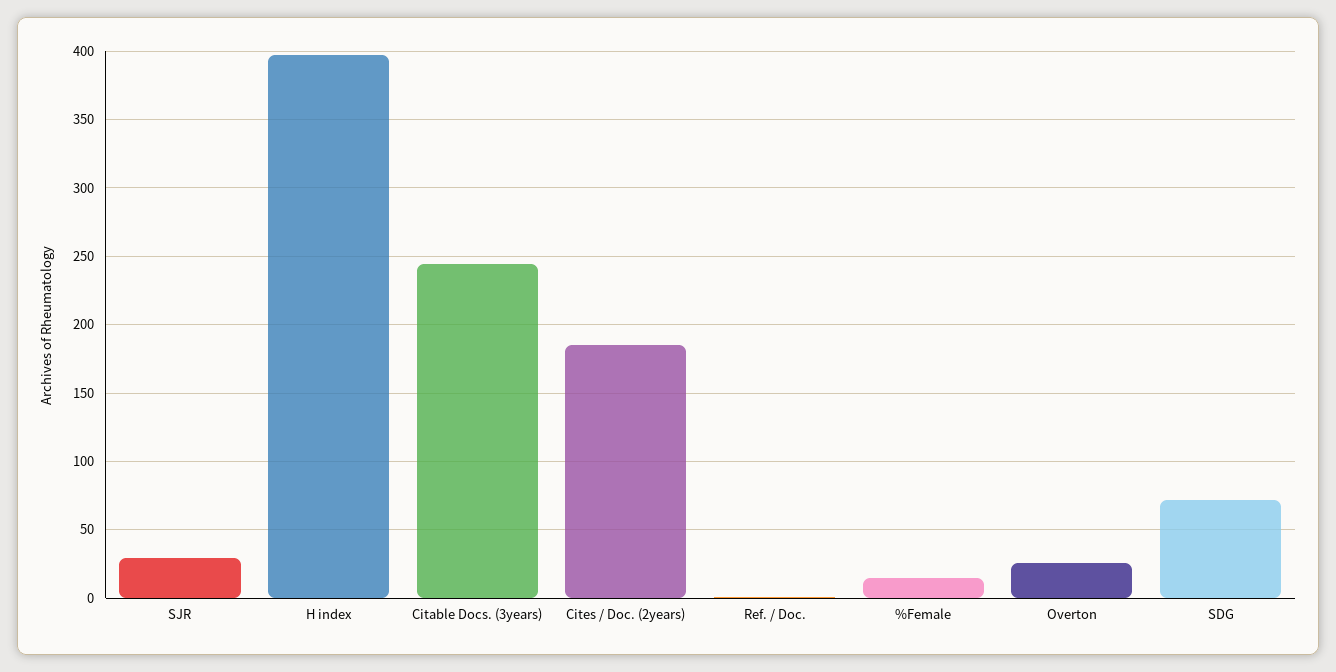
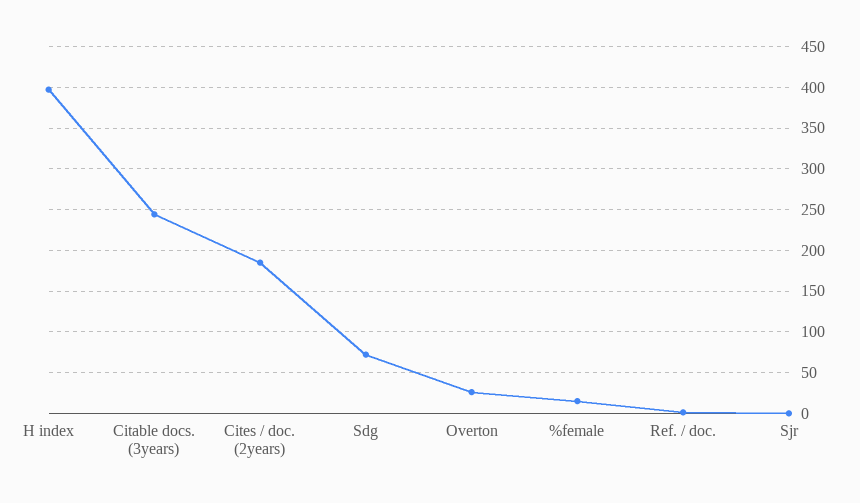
  {
-   "SJR": 30,
+   "SJR": 0,
    "H index": 395,
    "Citable Docs. (3years)": 245,
    "Cites / Doc. (2years)": 185,
    "Ref. / Doc.": 0,
    "%Female": 15,
    "Overton": 25,
    "SDG": 70
  }

